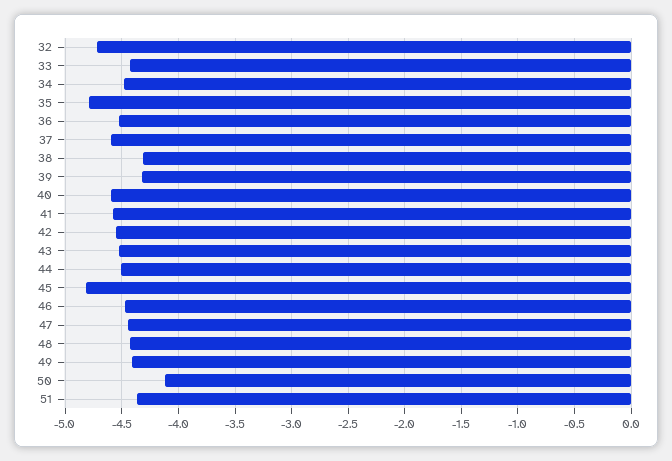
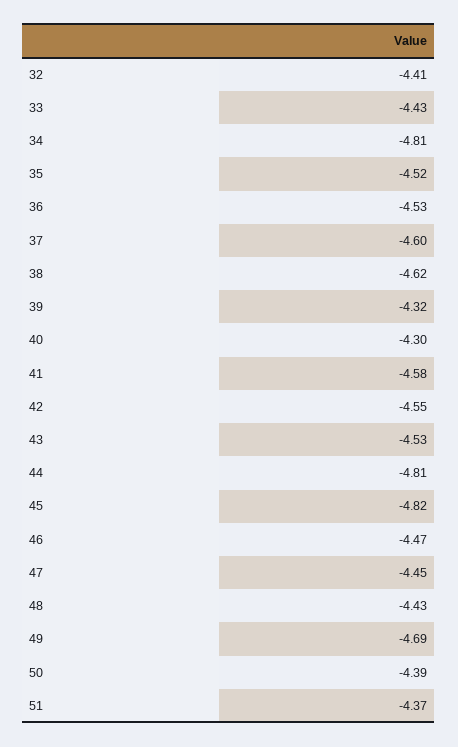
  {
-   "32": -4.7,
+   "32": -4.41,
    "33": -4.43,
-   "34": -4.5,
+   "34": -4.81,
-   "35": -4.8,
+   "35": -4.52,
    "36": -4.53,
    "37": -4.6,
-   "38": -4.3,
+   "38": -4.62,
    "39": -4.32,
-   "40": -4.6,
+   "40": -4.3,
    "41": -4.58,
    "42": -4.55,
    "43": -4.53,
-   "44": -4.5,
+   "44": -4.81,
    "45": -4.82,
    "46": -4.47,
    "47": -4.45,
    "48": -4.43,
-   "49": -4.4,
+   "49": -4.69,
-   "50": -4.1,
+   "50": -4.39,
    "51": -4.37
  }

